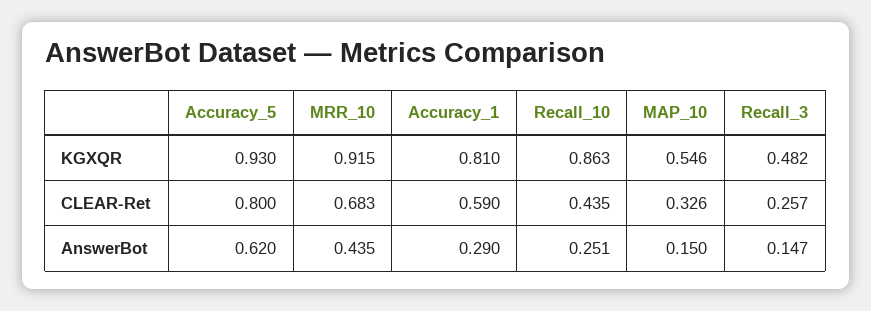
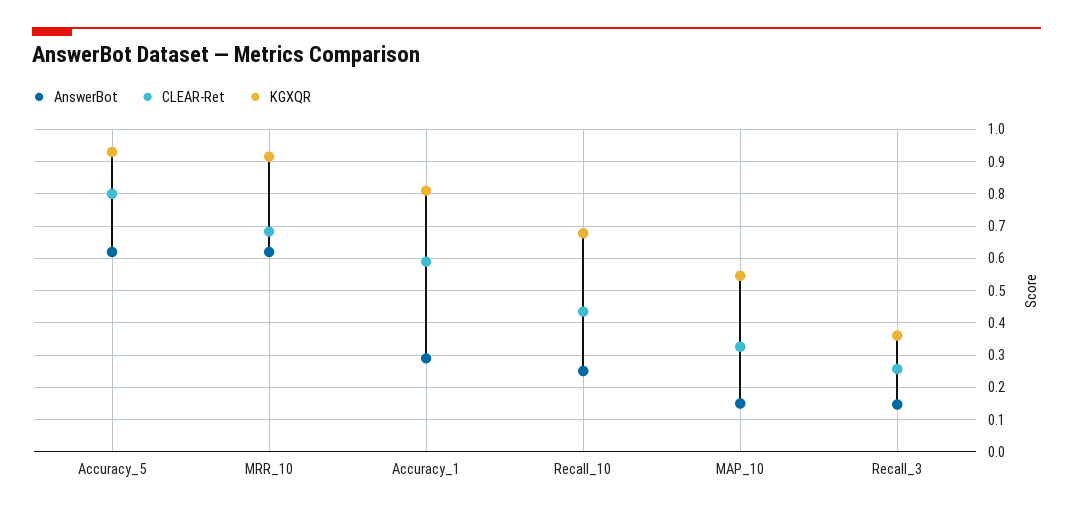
  {
    "KGXQR": {
      "Accuracy_5": 0.93,
      "MRR_10": 0.915,
      "Accuracy_1": 0.81,
-     "Recall_10": 0.863,
+     "Recall_10": 0.68,
      "MAP_10": 0.546,
-     "Recall_3": 0.482
+     "Recall_3": 0.36
    },
    "CLEAR-Ret": {
      "Accuracy_5": 0.8,
      "MRR_10": 0.683,
      "Accuracy_1": 0.59,
      "Recall_10": 0.435,
      "MAP_10": 0.326,
      "Recall_3": 0.257
    },
    "AnswerBot": {
      "Accuracy_5": 0.62,
-     "MRR_10": 0.435,
+     "MRR_10": 0.62,
      "Accuracy_1": 0.29,
      "Recall_10": 0.251,
      "MAP_10": 0.15,
      "Recall_3": 0.147
    }
  }

